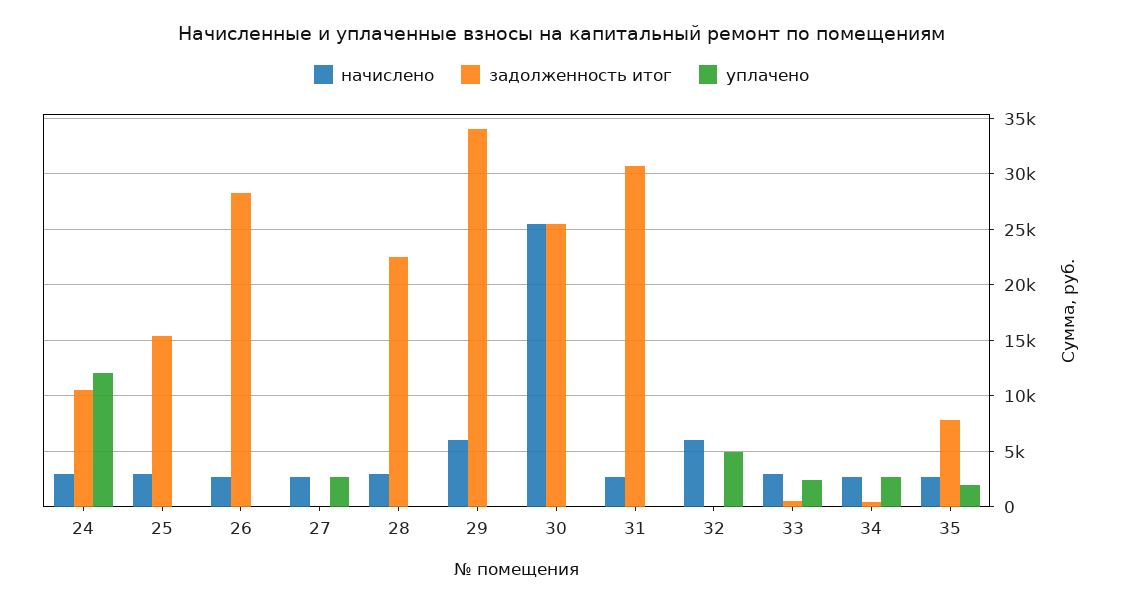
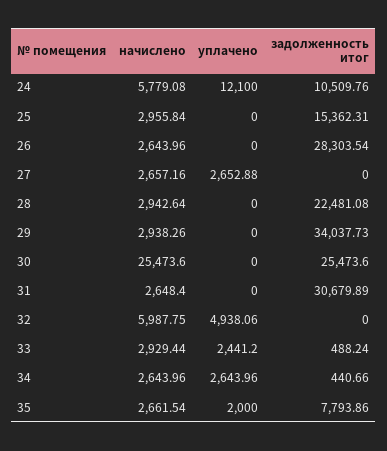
  {
    "начислено": {
-     "24": 3000,
+     "24": 5779.08,
      "25": 2955.84,
      "26": 2643.96,
      "27": 2657.16,
      "28": 2942.64,
-     "29": 6000,
+     "29": 2938.26,
      "30": 25473.6,
      "31": 2648.4,
      "32": 5987.75,
      "33": 2929.44,
      "34": 2643.96,
      "35": 2661.54
    },
    "задолженность итог": {
      "24": 10509.76,
      "25": 15362.31,
      "26": 28303.54,
      "27": 0,
      "28": 22481.08,
      "29": 34037.73,
      "30": 25473.6,
      "31": 30679.89,
      "32": 0,
      "33": 488.24,
      "34": 440.66,
      "35": 7793.86
    },
    "уплачено": {
      "24": 12100,
      "25": 0,
      "26": 0,
      "27": 2652.88,
      "28": 0,
      "29": 0,
      "30": 0,
      "31": 0,
      "32": 4938.06,
      "33": 2441.2,
      "34": 2643.96,
      "35": 2000
    }
  }

